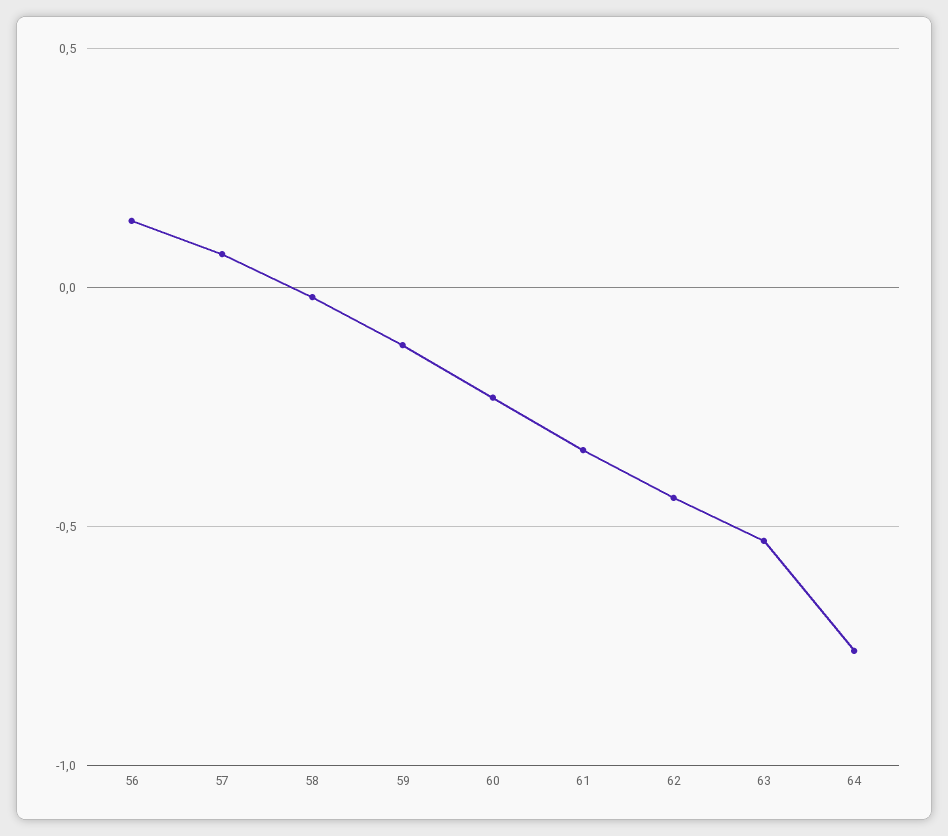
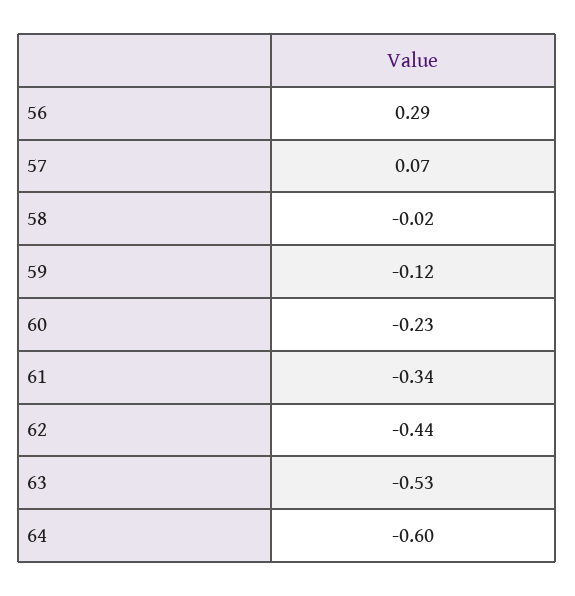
  {
-   "56": 0.15,
+   "56": 0.29,
    "57": 0.07,
    "58": -0.02,
    "59": -0.12,
    "60": -0.23,
    "61": -0.34,
    "62": -0.44,
    "63": -0.53,
-   "64": -0.75
+   "64": -0.6
  }

